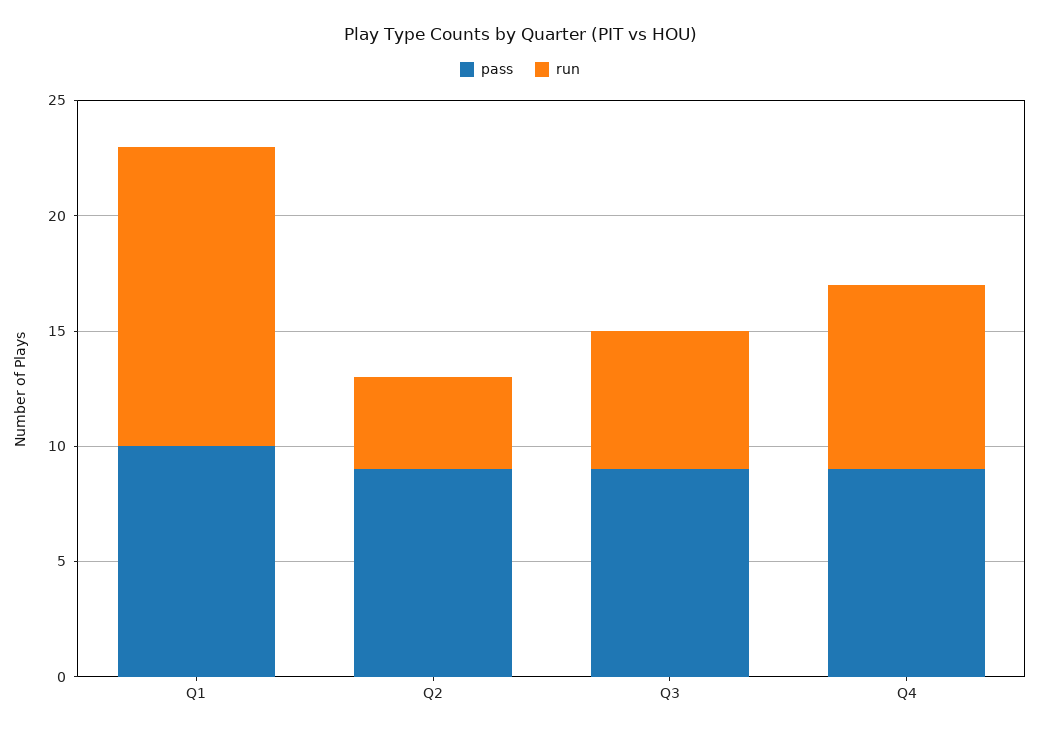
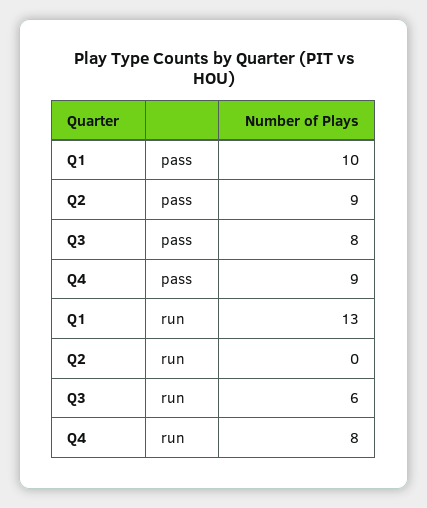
  {
    "pass": {
      "Q1": 10,
      "Q2": 9,
-     "Q3": 9,
+     "Q3": 8,
      "Q4": 9
    },
    "run": {
      "Q1": 13,
-     "Q2": 4,
+     "Q2": 0,
      "Q3": 6,
      "Q4": 8
    }
  }

